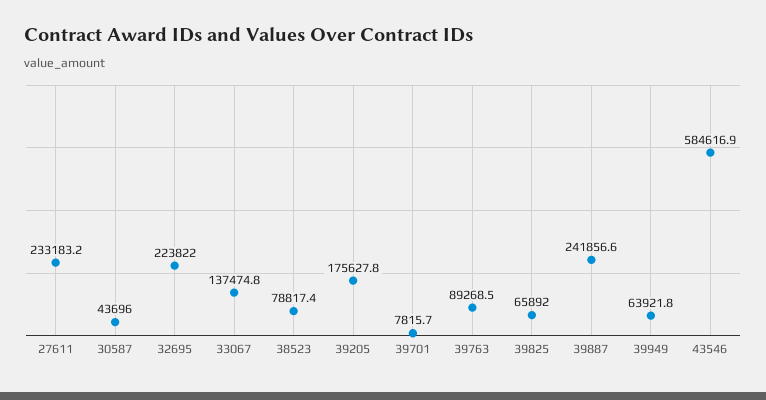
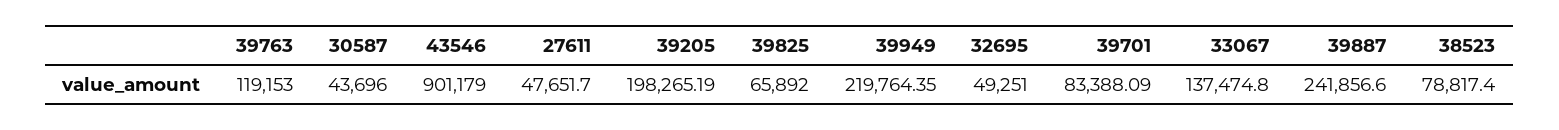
  {
-   "27611": 233183.2,
+   "27611": 47651.7,
    "30587": 43696,
-   "32695": 223822,
+   "32695": 49251,
    "33067": 137474.8,
    "38523": 78817.4,
-   "39205": 175627.8,
+   "39205": 198265.19,
-   "39701": 7815.7,
+   "39701": 83388.09,
-   "39763": 89268.5,
+   "39763": 119153,
    "39825": 65892,
    "39887": 241856.6,
-   "39949": 63921.8,
+   "39949": 219764.35,
-   "43546": 584616.9
+   "43546": 901179
  }

